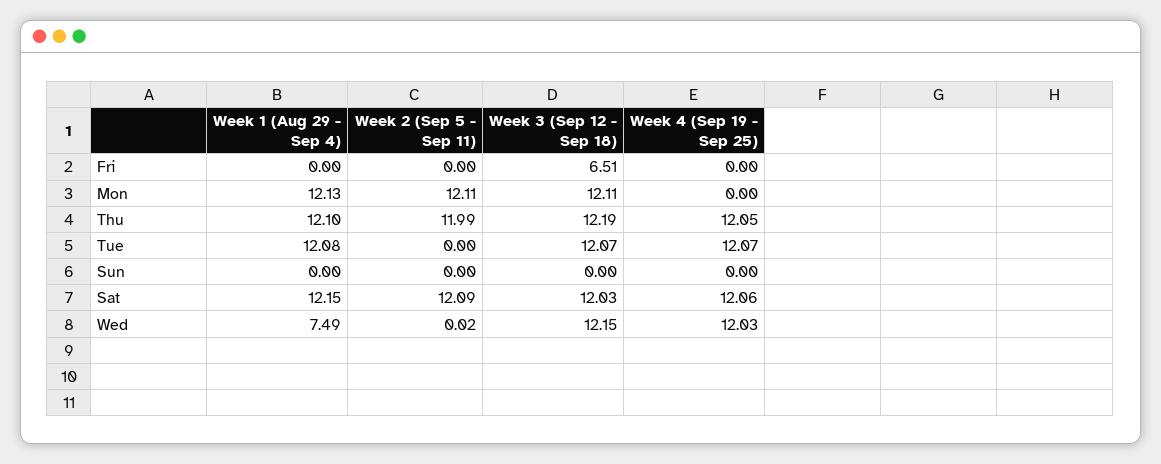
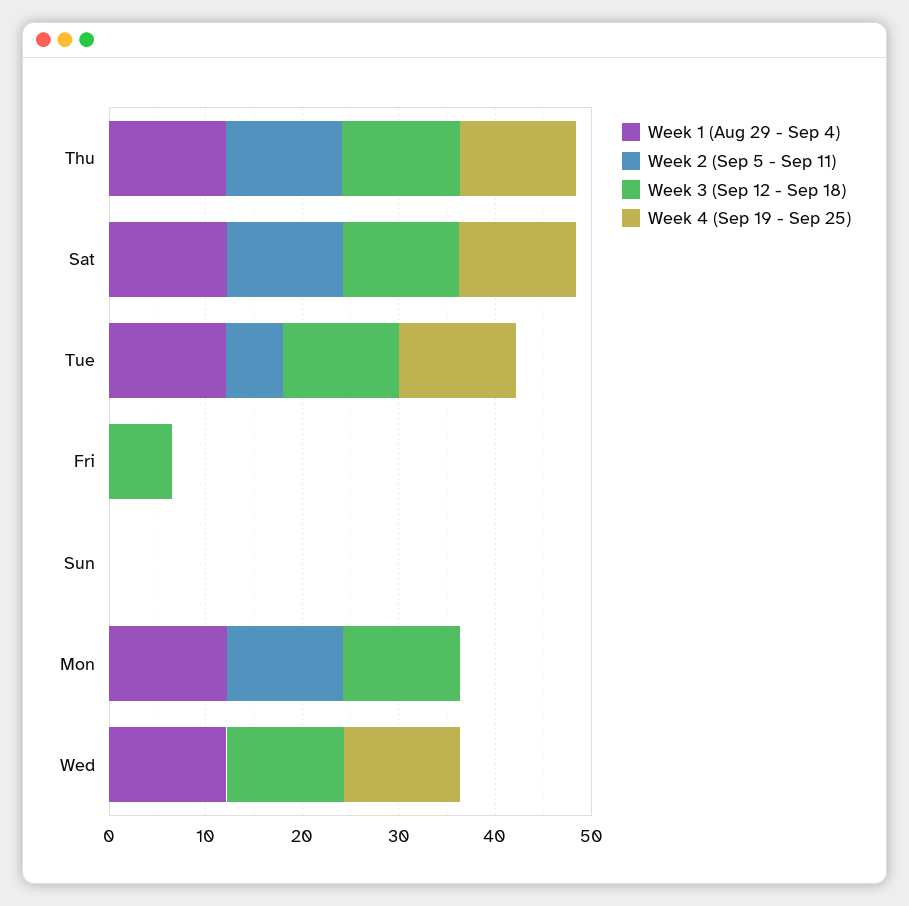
  {
    "Week 1 (Aug 29 - Sep 4)": {
      "Fri": 0,
      "Mon": 12.13,
      "Thu": 12.1,
      "Tue": 12.08,
      "Sun": 0,
      "Sat": 12.15,
-     "Wed": 7.49
+     "Wed": 12
    },
    "Week 2 (Sep 5 - Sep 11)": {
      "Fri": 0,
      "Mon": 12.11,
      "Thu": 11.99,
-     "Tue": 0,
+     "Tue": 6,
      "Sun": 0,
      "Sat": 12.09,
      "Wed": 0.02
    },
    "Week 3 (Sep 12 - Sep 18)": {
      "Fri": 6.51,
      "Mon": 12.11,
      "Thu": 12.19,
      "Tue": 12.07,
      "Sun": 0,
      "Sat": 12.03,
      "Wed": 12.15
    },
    "Week 4 (Sep 19 - Sep 25)": {
      "Fri": 0,
      "Mon": 0,
      "Thu": 12.05,
      "Tue": 12.07,
      "Sun": 0,
      "Sat": 12.06,
      "Wed": 12.03
    }
  }

